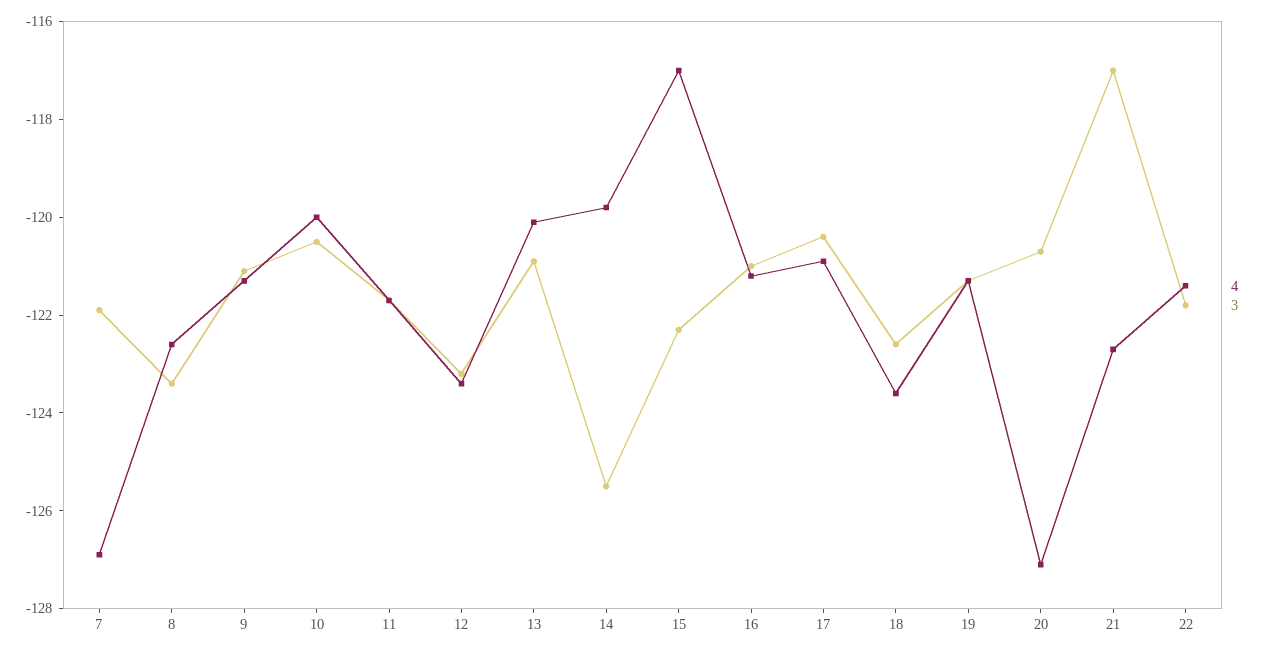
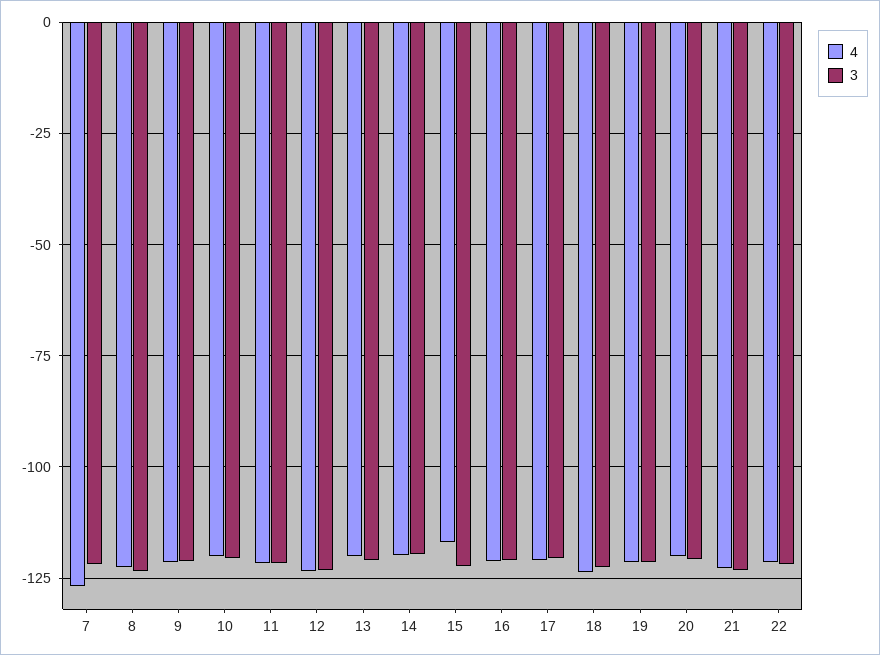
  {
    "4": {
      "7": -127,
      "8": -122.5,
      "9": -121.5,
      "10": -120,
      "11": -121.5,
      "12": -123.5,
      "13": -120,
      "14": -120,
      "15": -117,
      "16": -121,
      "17": -121,
      "18": -123.5,
      "19": -121.5,
-     "20": -127,
+     "20": -120,
      "21": -122.5,
      "22": -121.5
    },
    "3": {
      "7": -122,
      "8": -123.5,
      "9": -121,
      "10": -120.5,
      "11": -121.5,
      "12": -123,
      "13": -121,
-     "14": -125.5,
+     "14": -120,
      "15": -122.5,
      "16": -121,
      "17": -120.5,
      "18": -122.5,
      "19": -121.5,
      "20": -120.5,
-     "21": -117,
+     "21": -122.5,
      "22": -122
    }
  }

